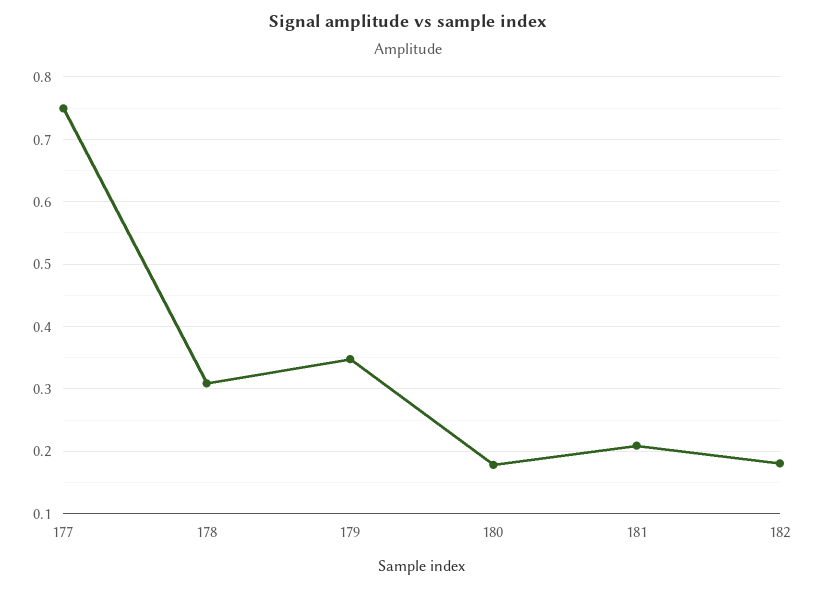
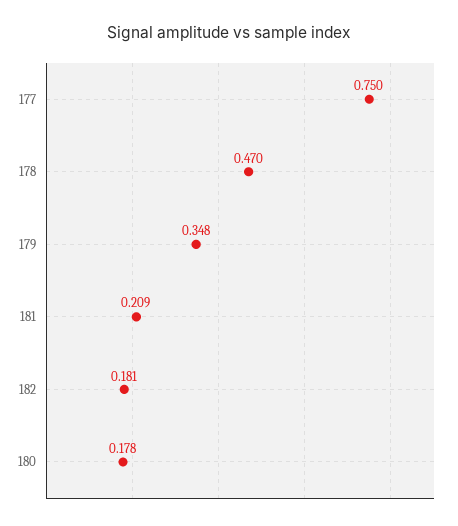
  {
    "177": 0.75,
-   "178": 0.31,
+   "178": 0.47,
    "179": 0.348,
    "180": 0.178,
    "181": 0.209,
    "182": 0.181
  }

